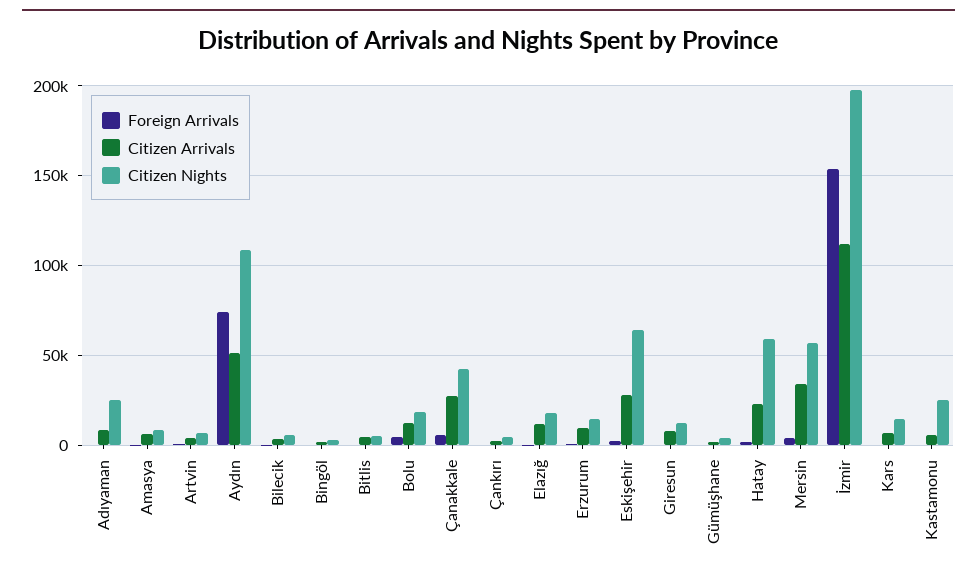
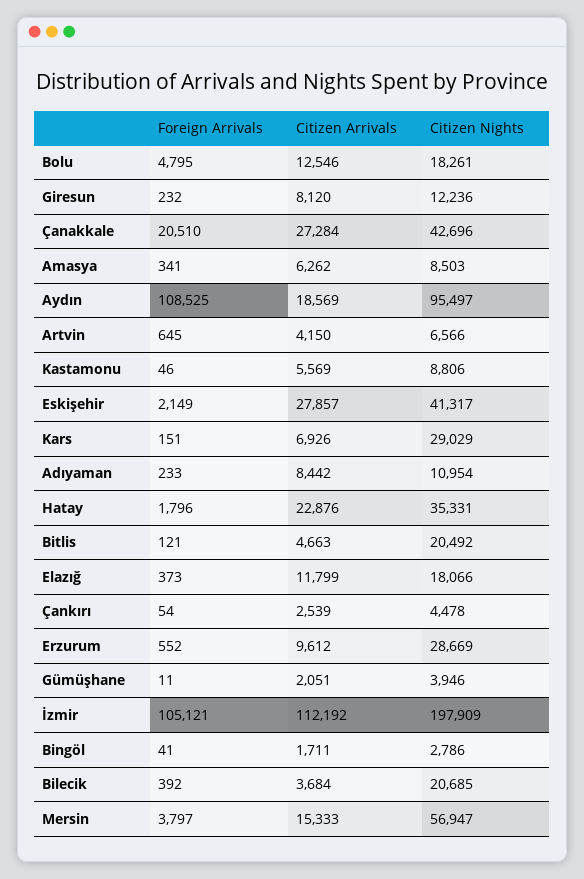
  {
    "Foreign Arrivals": {
      "Adıyaman": 233,
      "Amasya": 341,
      "Artvin": 645,
-     "Aydın": 75000,
+     "Aydın": 108525,
      "Bilecik": 392,
      "Bingöl": 41,
      "Bitlis": 121,
      "Bolu": 4795,
-     "Çanakkale": 5000,
+     "Çanakkale": 20510,
      "Çankırı": 54,
      "Elazığ": 373,
      "Erzurum": 552,
      "Eskişehir": 2149,
      "Giresun": 232,
      "Gümüşhane": 11,
      "Hatay": 1796,
      "Mersin": 3797,
-     "İzmir": 155000,
+     "İzmir": 105121,
      "Kars": 151,
      "Kastamonu": 46
    },
    "Citizen Arrivals": {
      "Adıyaman": 8442,
      "Amasya": 6262,
      "Artvin": 4150,
-     "Aydın": 50000,
+     "Aydın": 18569,
      "Bilecik": 3684,
      "Bingöl": 1711,
      "Bitlis": 4663,
      "Bolu": 12546,
      "Çanakkale": 27284,
      "Çankırı": 2539,
      "Elazığ": 11799,
      "Erzurum": 9612,
      "Eskişehir": 27857,
      "Giresun": 8120,
      "Gümüşhane": 2051,
      "Hatay": 22876,
-     "Mersin": 35000,
+     "Mersin": 15333,
      "İzmir": 112192,
      "Kars": 6926,
      "Kastamonu": 5569
    },
    "Citizen Nights": {
-     "Adıyaman": 25000,
+     "Adıyaman": 10954,
      "Amasya": 8503,
      "Artvin": 6566,
-     "Aydın": 110000,
+     "Aydın": 95497,
-     "Bilecik": 5000,
+     "Bilecik": 20685,
      "Bingöl": 2786,
-     "Bitlis": 5000,
+     "Bitlis": 20492,
      "Bolu": 18261,
      "Çanakkale": 42696,
      "Çankırı": 4478,
      "Elazığ": 18066,
-     "Erzurum": 15000,
+     "Erzurum": 28669,
-     "Eskişehir": 65000,
+     "Eskişehir": 41317,
      "Giresun": 12236,
      "Gümüşhane": 3946,
-     "Hatay": 60000,
+     "Hatay": 35331,
      "Mersin": 56947,
      "İzmir": 197909,
-     "Kars": 15000,
+     "Kars": 29029,
-     "Kastamonu": 25000
+     "Kastamonu": 8806
    }
  }

